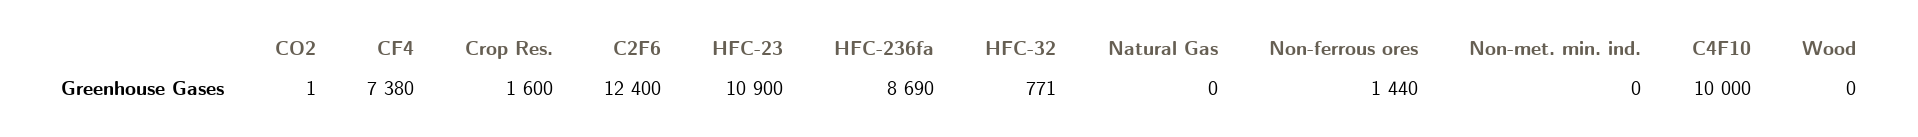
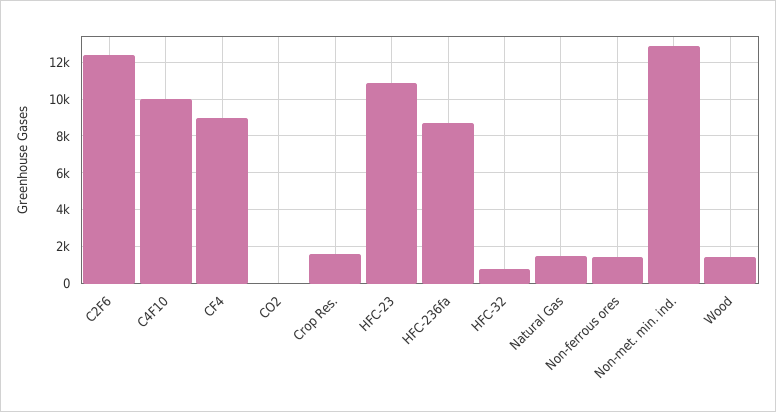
  {
    "CO2": 1,
-   "CF4": 7380,
+   "CF4": 9000,
    "Crop Res.": 1600,
    "C2F6": 12400,
    "HFC-23": 10900,
    "HFC-236fa": 8690,
    "HFC-32": 771,
-   "Natural Gas": 0,
+   "Natural Gas": 1500,
    "Non-ferrous ores": 1440,
-   "Non-met. min. ind.": 0,
+   "Non-met. min. ind.": 13000,
    "C4F10": 10000,
-   "Wood": 0
+   "Wood": 1500
  }

